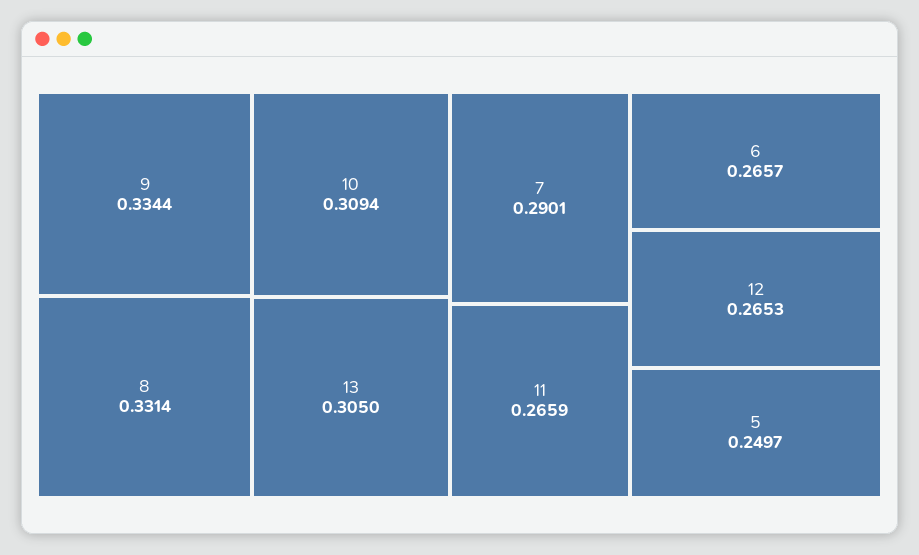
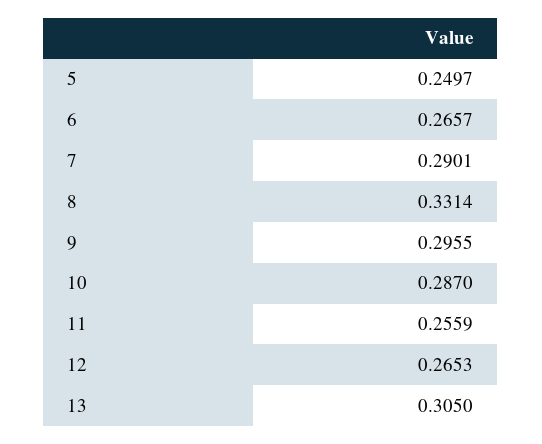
  {
-   "9": 0.3344,
+   "9": 0.2955,
    "8": 0.3314,
-   "10": 0.3094,
+   "10": 0.287,
    "13": 0.305,
    "7": 0.2901,
-   "11": 0.2659,
+   "11": 0.2559,
    "6": 0.2657,
    "12": 0.2653,
    "5": 0.2497
  }

